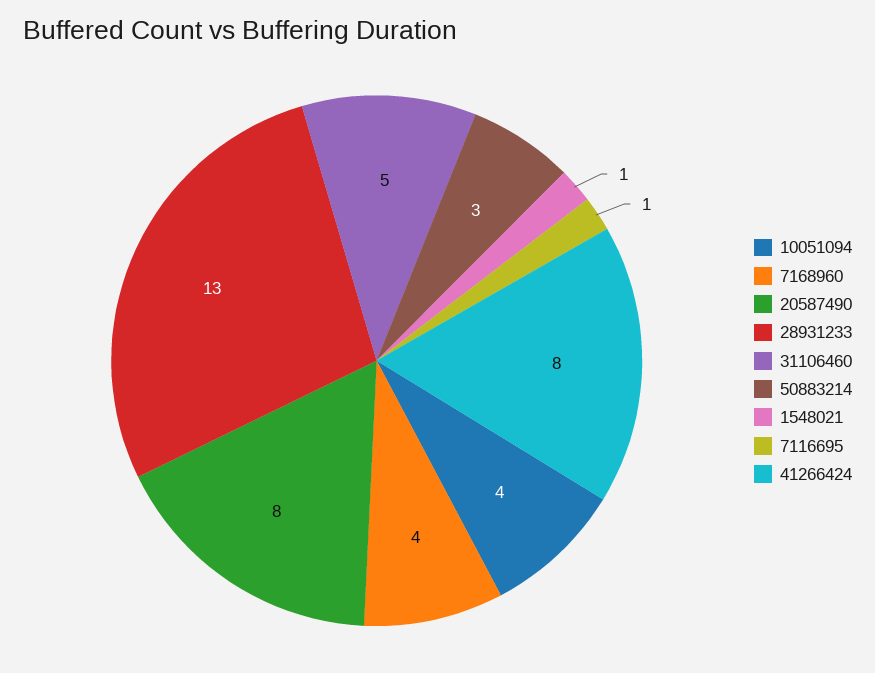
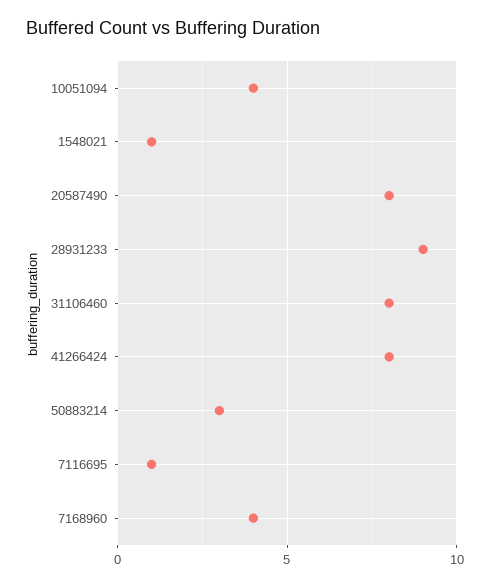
  {
    "10051094": 4,
    "7168960": 4,
    "20587490": 8,
-   "28931233": 13,
+   "28931233": 9,
-   "31106460": 5,
+   "31106460": 8,
    "50883214": 3,
    "1548021": 1,
    "7116695": 1,
    "41266424": 8
  }

